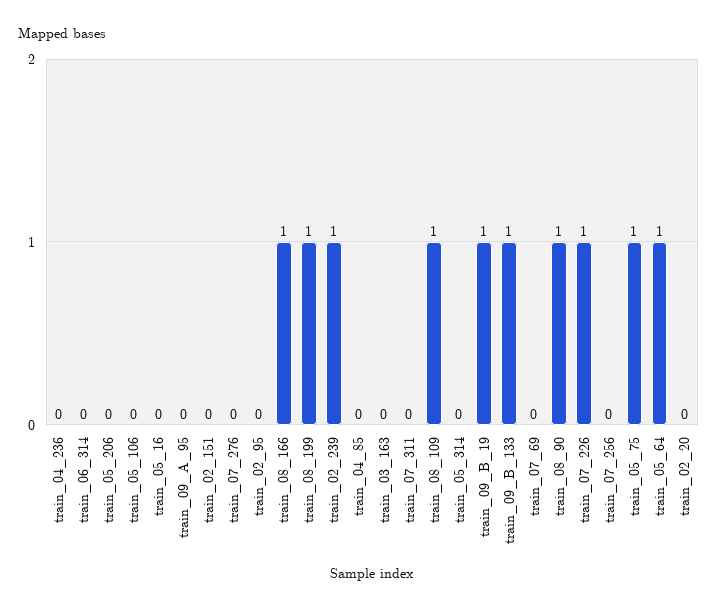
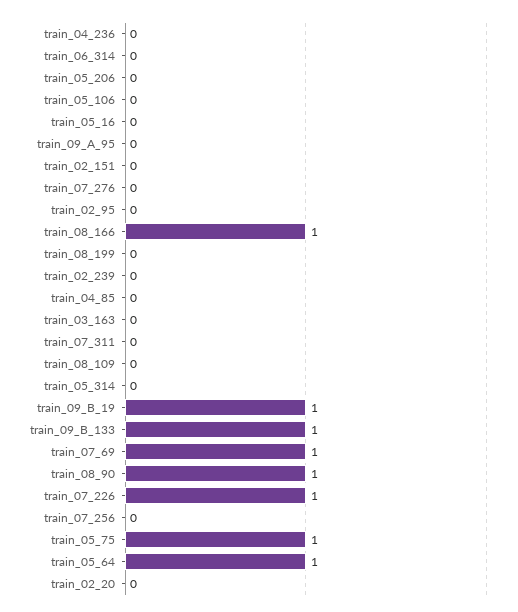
  {
    "train_04_236": 0,
    "train_06_314": 0,
    "train_05_206": 0,
    "train_05_106": 0,
    "train_05_16": 0,
    "train_09_A_95": 0,
    "train_02_151": 0,
    "train_07_276": 0,
    "train_02_95": 0,
    "train_08_166": 1,
-   "train_08_199": 1,
+   "train_08_199": 0,
-   "train_02_239": 1,
+   "train_02_239": 0,
    "train_04_85": 0,
    "train_03_163": 0,
    "train_07_311": 0,
-   "train_08_109": 1,
+   "train_08_109": 0,
    "train_05_314": 0,
    "train_09_B_19": 1,
    "train_09_B_133": 1,
-   "train_07_69": 0,
+   "train_07_69": 1,
    "train_08_90": 1,
    "train_07_226": 1,
    "train_07_256": 0,
    "train_05_75": 1,
    "train_05_64": 1,
    "train_02_20": 0
  }

